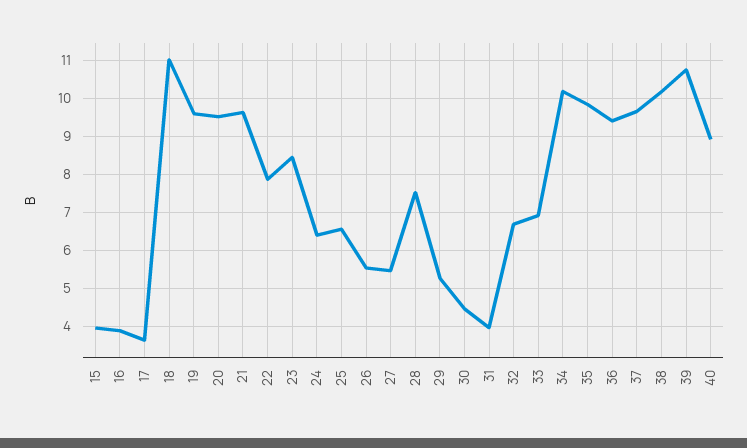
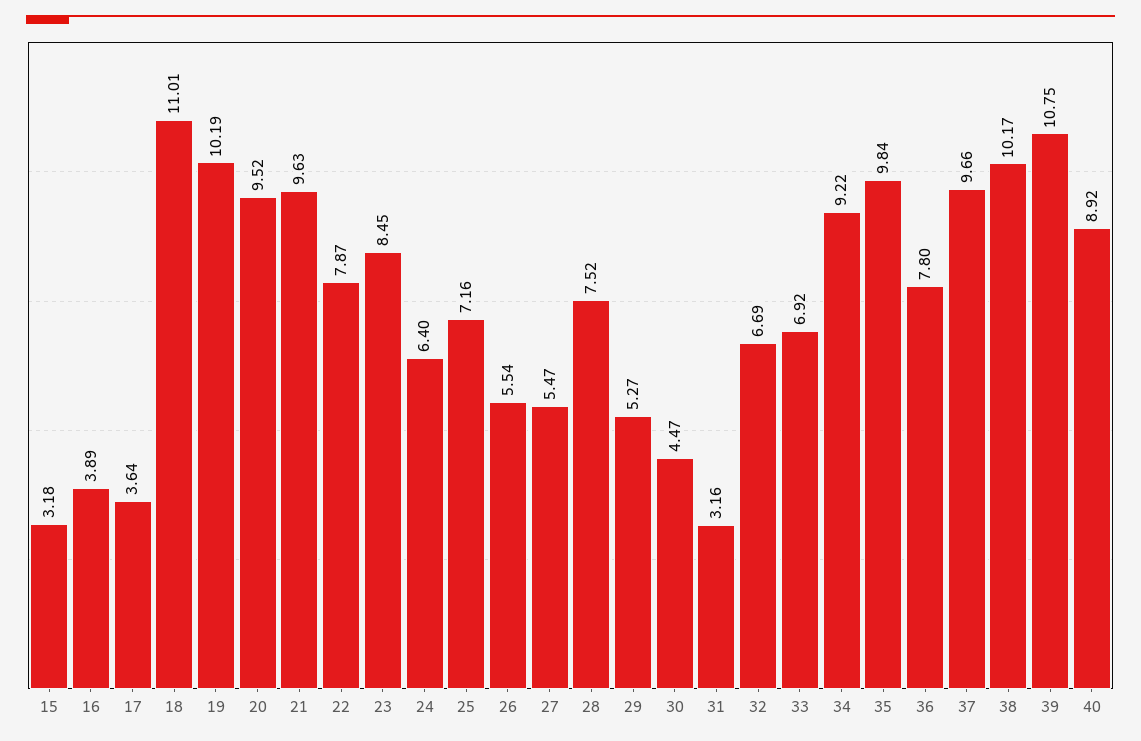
  {
-   "15": 4,
+   "15": 3.18,
    "16": 3.89,
    "17": 3.64,
    "18": 11.01,
-   "19": 9.6,
+   "19": 10.19,
    "20": 9.52,
    "21": 9.63,
    "22": 7.87,
    "23": 8.45,
    "24": 6.4,
-   "25": 6.6,
+   "25": 7.16,
    "26": 5.54,
    "27": 5.47,
    "28": 7.52,
    "29": 5.27,
    "30": 4.47,
-   "31": 4,
+   "31": 3.16,
    "32": 6.69,
    "33": 6.92,
-   "34": 10.2,
+   "34": 9.22,
    "35": 9.84,
-   "36": 9.4,
+   "36": 7.8,
    "37": 9.66,
    "38": 10.17,
    "39": 10.75,
    "40": 8.92
  }

